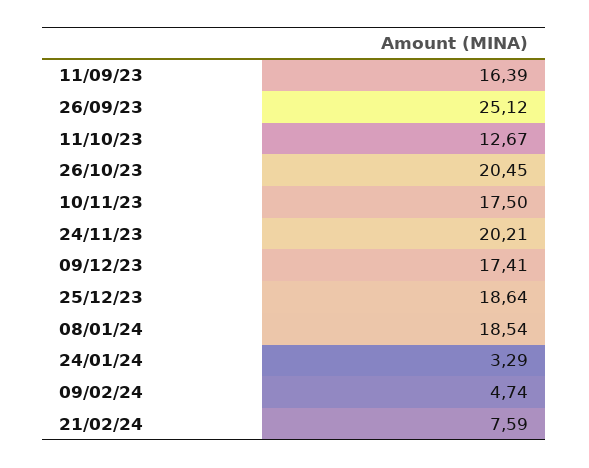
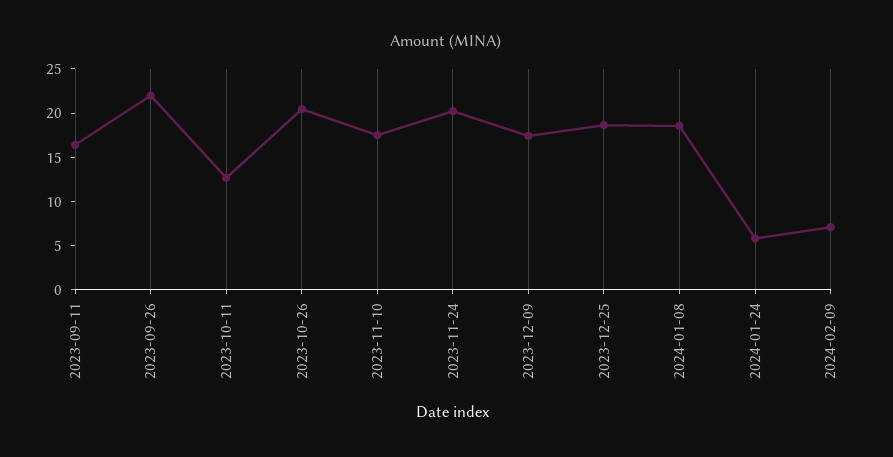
  {
    "11/09/23": 16.39,
-   "26/09/23": 25.12,
+   "26/09/23": 22,
    "11/10/23": 12.67,
    "26/10/23": 20.45,
    "10/11/23": 17.5,
    "24/11/23": 20.21,
    "09/12/23": 17.41,
    "25/12/23": 18.64,
    "08/01/24": 18.54,
-   "24/01/24": 3.29,
+   "24/01/24": 6,
-   "09/02/24": 4.74,
+   "09/02/24": 7
-   "21/02/24": 7.59
  }

